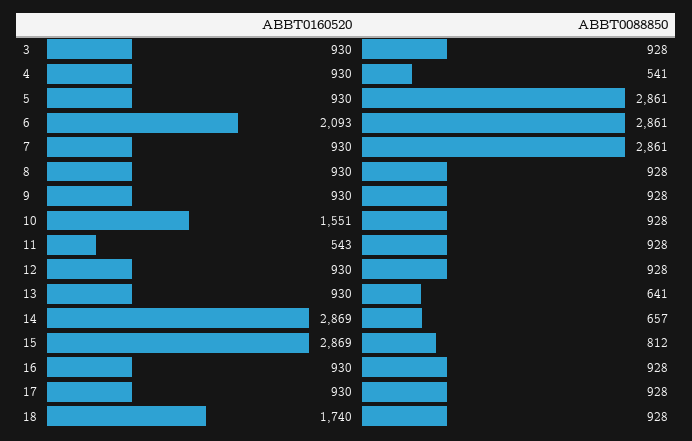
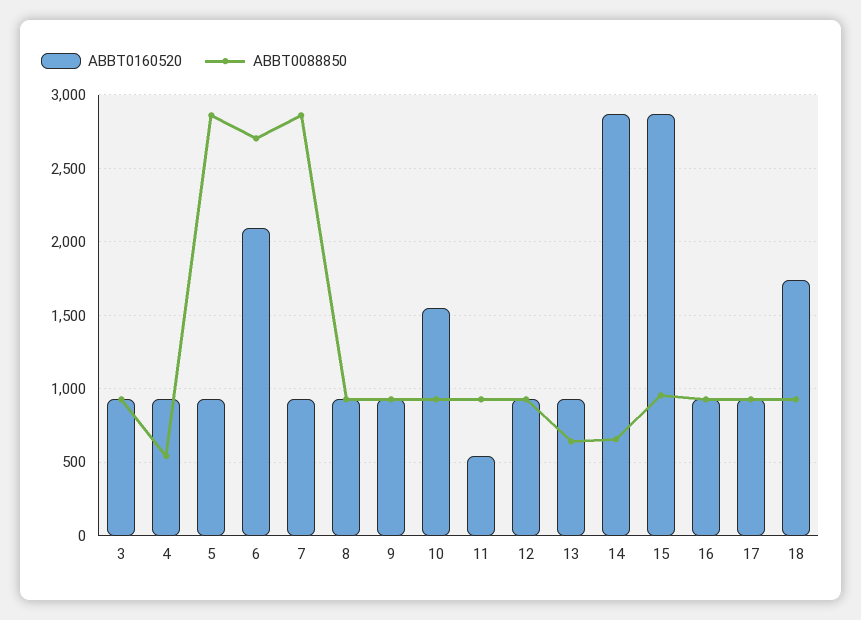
  {
    "ABBT0160520": {
      "3": 930,
      "4": 930,
      "5": 930,
      "6": 2093,
      "7": 930,
      "8": 930,
      "9": 930,
      "10": 1551,
      "11": 543,
      "12": 930,
      "13": 930,
      "14": 2869,
      "15": 2869,
      "16": 930,
      "17": 930,
      "18": 1740
    },
    "ABBT0088850": {
      "3": 928,
      "4": 541,
      "5": 2861,
-     "6": 2861,
+     "6": 2700,
      "7": 2861,
      "8": 928,
      "9": 928,
      "10": 928,
      "11": 928,
      "12": 928,
      "13": 641,
      "14": 657,
-     "15": 812,
+     "15": 950,
      "16": 928,
      "17": 928,
      "18": 928
    }
  }

